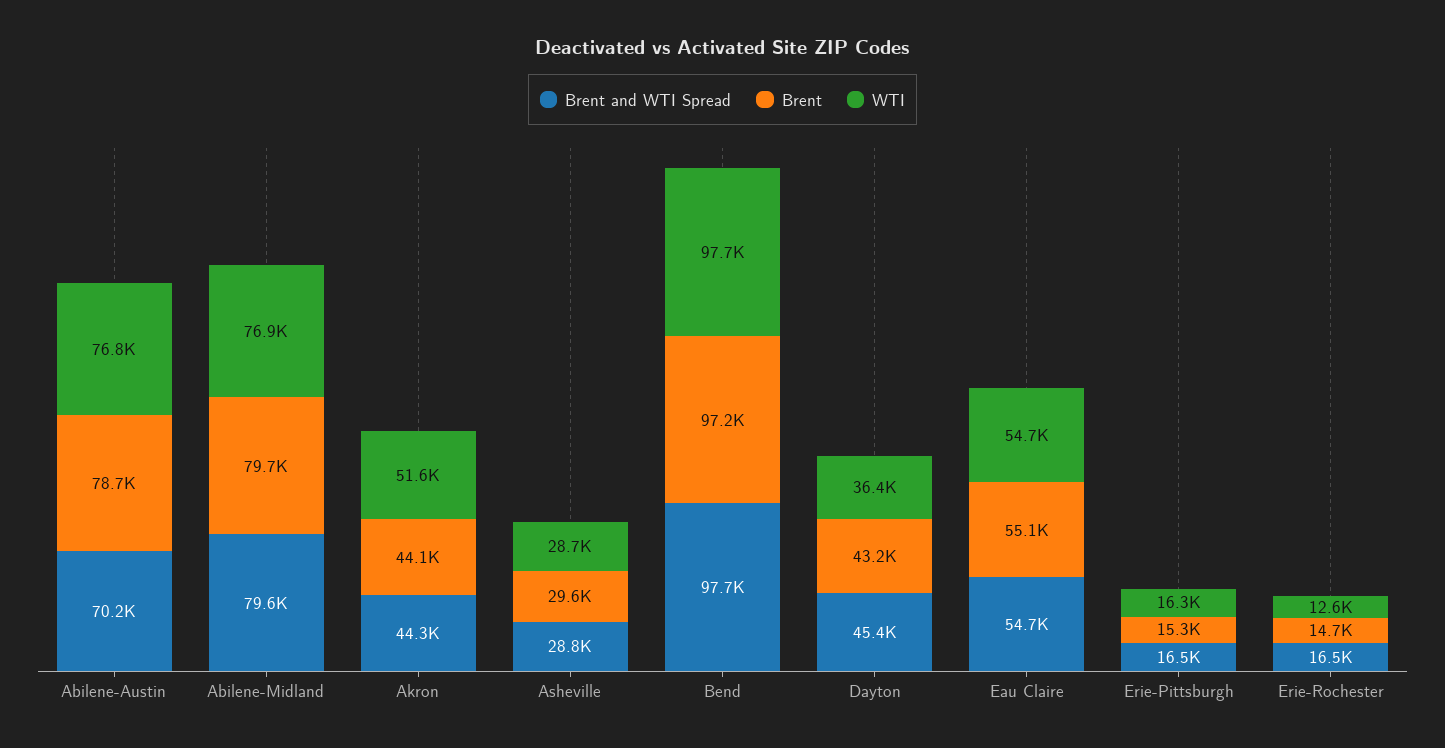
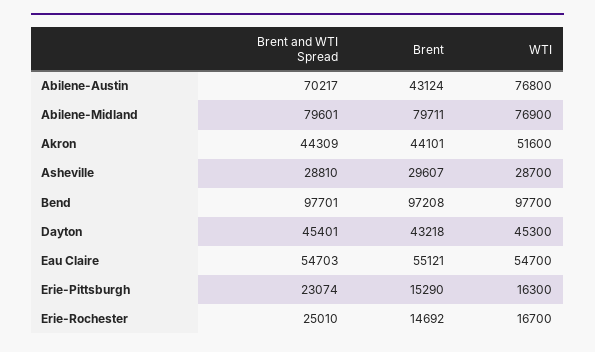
  {
    "Brent and WTI Spread": {
      "Abilene-Austin": 70217,
      "Abilene-Midland": 79601,
      "Akron": 44309,
      "Asheville": 28810,
      "Bend": 97701,
      "Dayton": 45401,
      "Eau Claire": 54703,
-     "Erie-Pittsburgh": 16500,
+     "Erie-Pittsburgh": 23074,
-     "Erie-Rochester": 16500
+     "Erie-Rochester": 25010
    },
    "Brent": {
-     "Abilene-Austin": 78700,
+     "Abilene-Austin": 43124,
      "Abilene-Midland": 79711,
      "Akron": 44101,
      "Asheville": 29607,
      "Bend": 97208,
      "Dayton": 43218,
      "Eau Claire": 55121,
      "Erie-Pittsburgh": 15290,
      "Erie-Rochester": 14692
    },
    "WTI": {
      "Abilene-Austin": 76800,
      "Abilene-Midland": 76900,
      "Akron": 51600,
      "Asheville": 28700,
      "Bend": 97700,
-     "Dayton": 36400,
+     "Dayton": 45300,
      "Eau Claire": 54700,
      "Erie-Pittsburgh": 16300,
-     "Erie-Rochester": 12600
+     "Erie-Rochester": 16700
    }
  }

